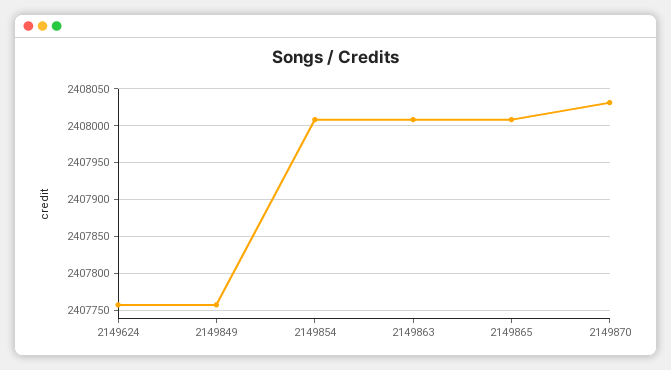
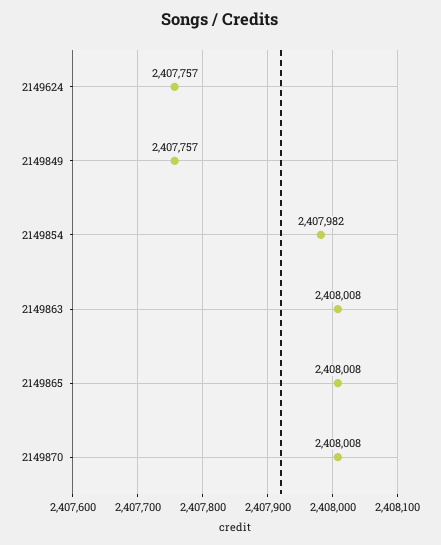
  {
    "2149624": 2407757,
    "2149849": 2407757,
-   "2149854": 2408010,
+   "2149854": 2407982,
    "2149863": 2408008,
    "2149865": 2408008,
-   "2149870": 2408030
+   "2149870": 2408008
  }

